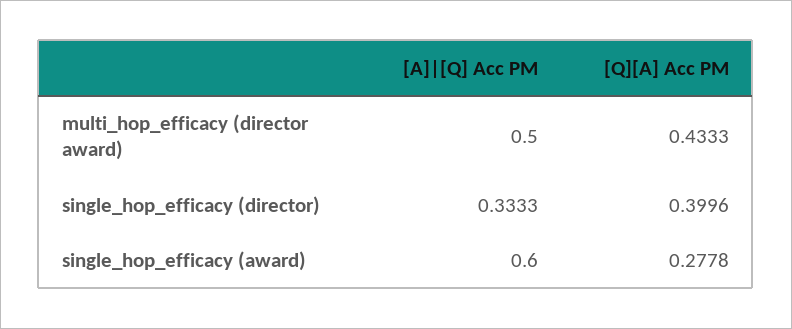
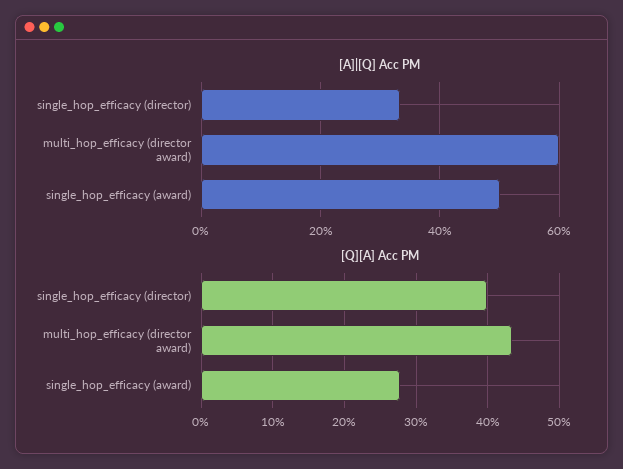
  {
    "[A]|[Q] Acc PM": {
-     "multi_hop_efficacy (director award)": 0.5,
+     "multi_hop_efficacy (director award)": 0.6,
      "single_hop_efficacy (director)": 0.3333,
-     "single_hop_efficacy (award)": 0.6
+     "single_hop_efficacy (award)": 0.5
    },
    "[Q][A] Acc PM": {
      "multi_hop_efficacy (director award)": 0.4333,
      "single_hop_efficacy (director)": 0.3996,
      "single_hop_efficacy (award)": 0.2778
    }
  }

